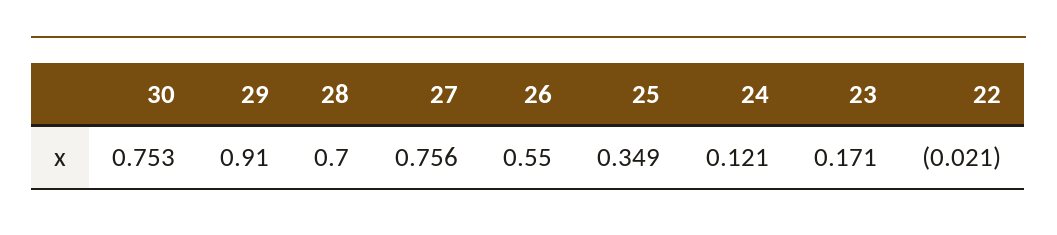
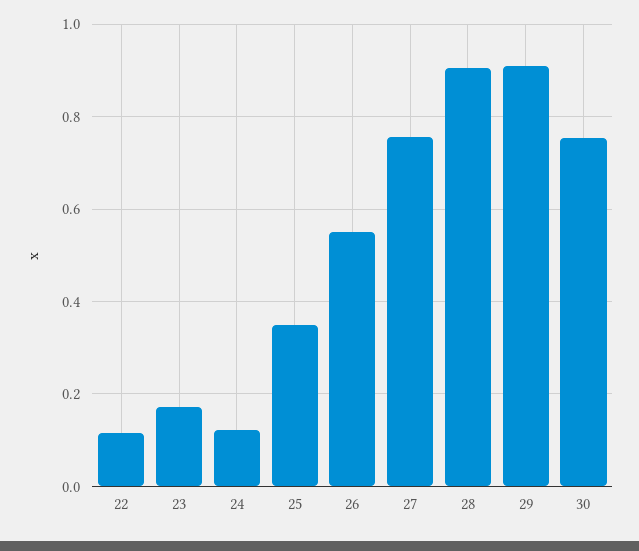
  {
    "30": 0.753,
    "29": 0.91,
-   "28": 0.7,
+   "28": 0.9,
    "27": 0.756,
    "26": 0.55,
    "25": 0.349,
    "24": 0.121,
    "23": 0.171,
-   "22": -0.021
+   "22": 0.12
  }

